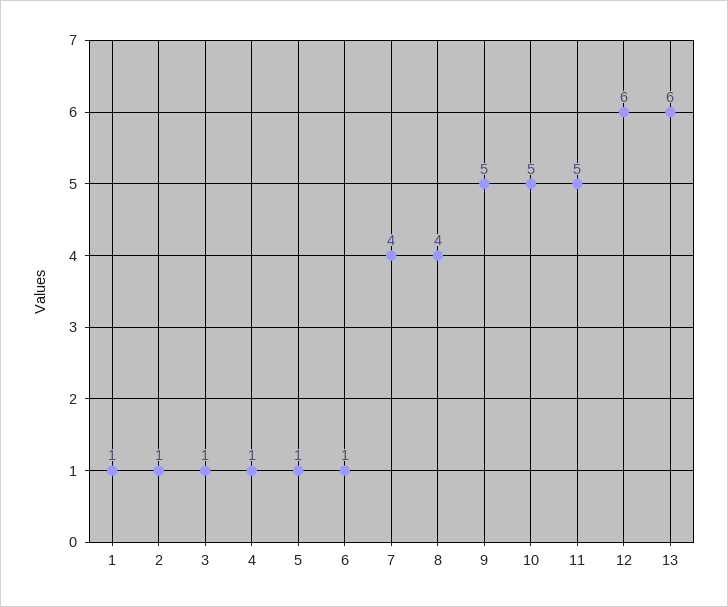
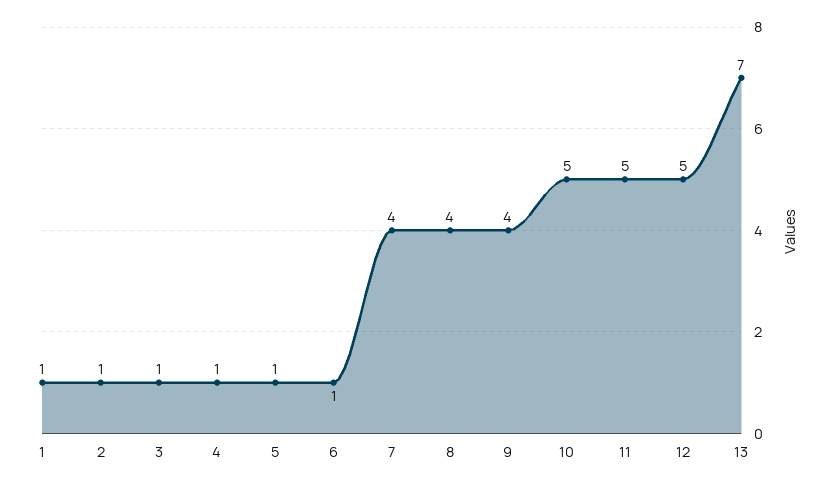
  {
    "1": 1,
    "2": 1,
    "3": 1,
    "4": 1,
    "5": 1,
    "6": 1,
    "7": 4,
    "8": 4,
-   "9": 5,
+   "9": 4,
    "10": 5,
    "11": 5,
-   "12": 6,
+   "12": 5,
-   "13": 6
+   "13": 7
  }

